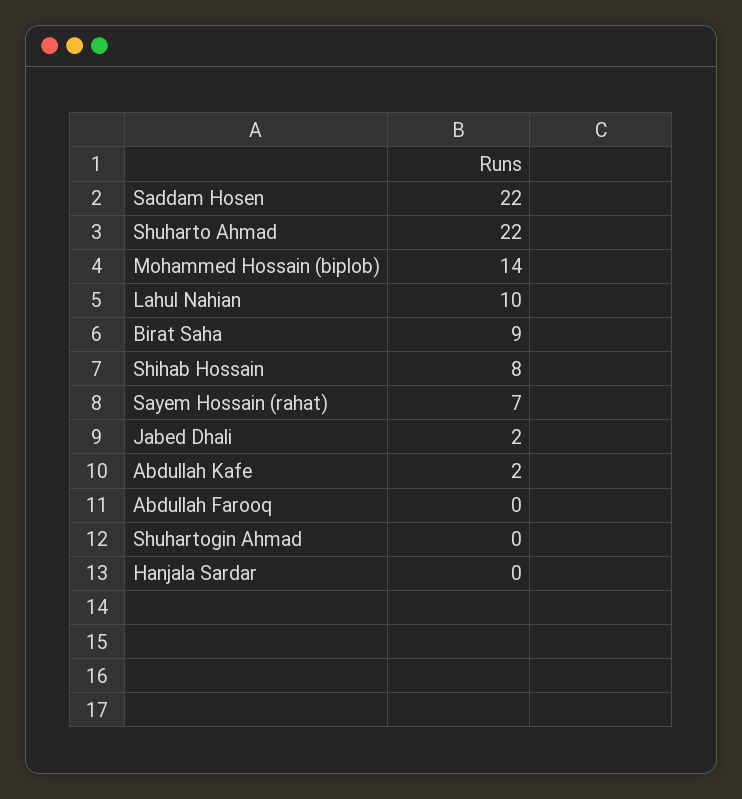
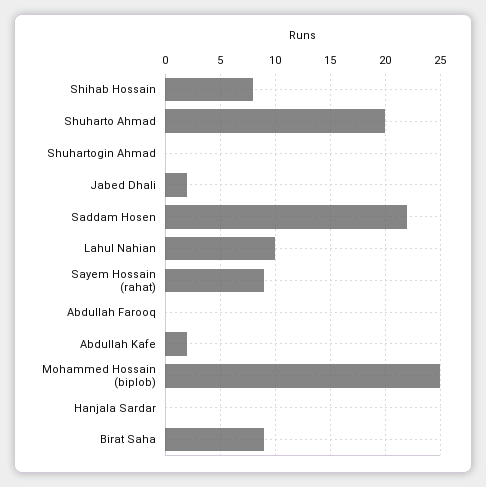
  {
    "Saddam Hosen": 22,
-   "Shuharto Ahmad": 22,
+   "Shuharto Ahmad": 20,
-   "Mohammed Hossain (biplob)": 14,
+   "Mohammed Hossain (biplob)": 25,
    "Lahul Nahian": 10,
    "Birat Saha": 9,
    "Shihab Hossain": 8,
-   "Sayem Hossain (rahat)": 7,
+   "Sayem Hossain (rahat)": 9,
    "Jabed Dhali": 2,
    "Abdullah Kafe": 2,
    "Abdullah Farooq": 0,
    "Shuhartogin Ahmad": 0,
    "Hanjala Sardar": 0
  }

